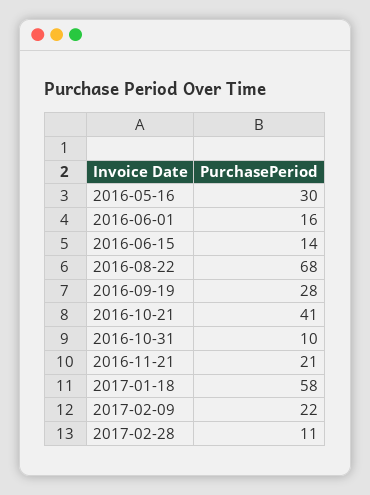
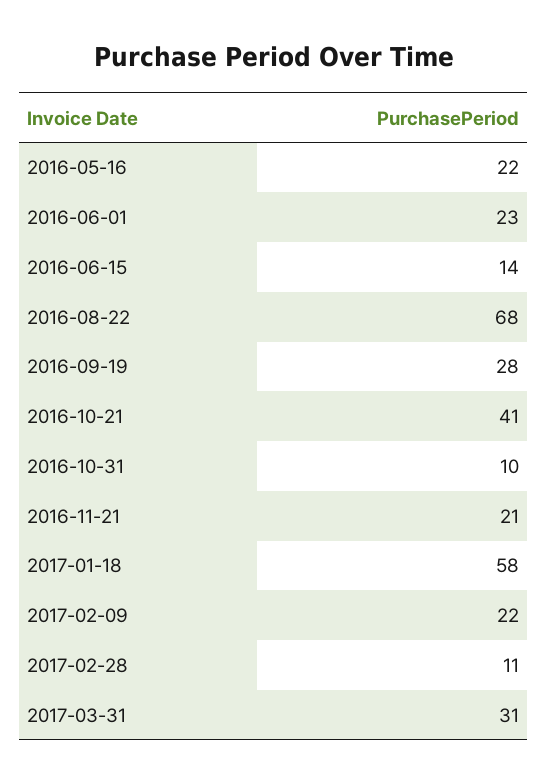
  {
-   "2016-05-16": 30,
+   "2016-05-16": 22,
-   "2016-06-01": 16,
+   "2016-06-01": 23,
    "2016-06-15": 14,
    "2016-08-22": 68,
    "2016-09-19": 28,
    "2016-10-21": 41,
    "2016-10-31": 10,
    "2016-11-21": 21,
    "2017-01-18": 58,
    "2017-02-09": 22,
-   "2017-02-28": 11
+   "2017-02-28": 11,
+   "2017-03-31": 31
  }

